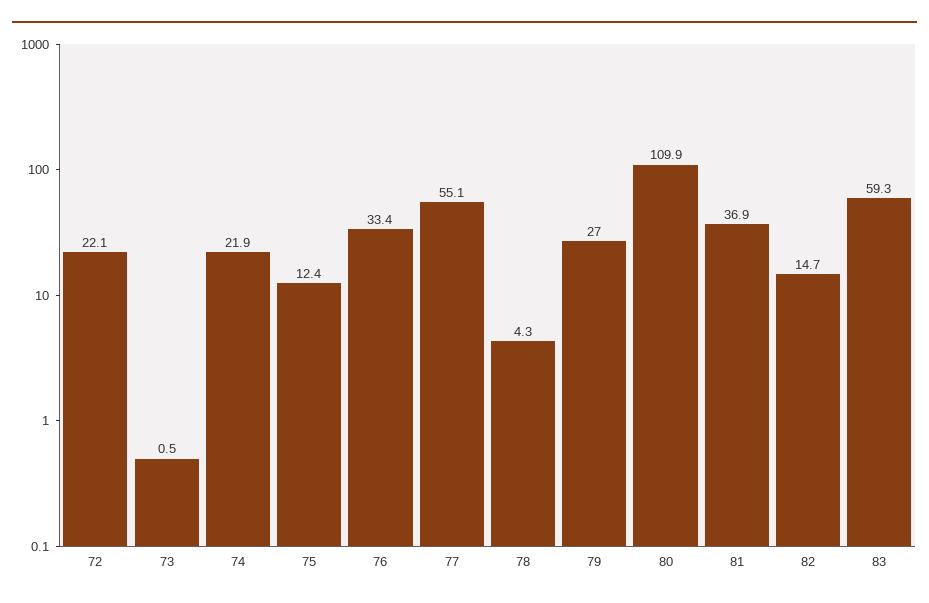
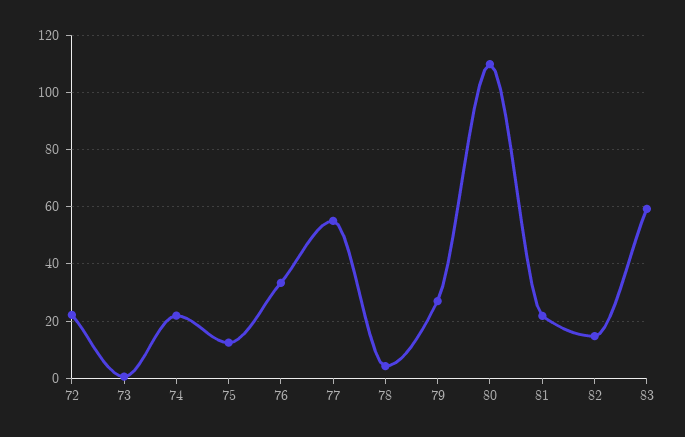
  {
    "72": 22.1,
    "73": 0.5,
    "74": 21.9,
    "75": 12.4,
    "76": 33.4,
    "77": 55.1,
    "78": 4.3,
    "79": 27,
    "80": 109.9,
-   "81": 36.9,
+   "81": 22.5,
    "82": 14.7,
    "83": 59.3
  }

